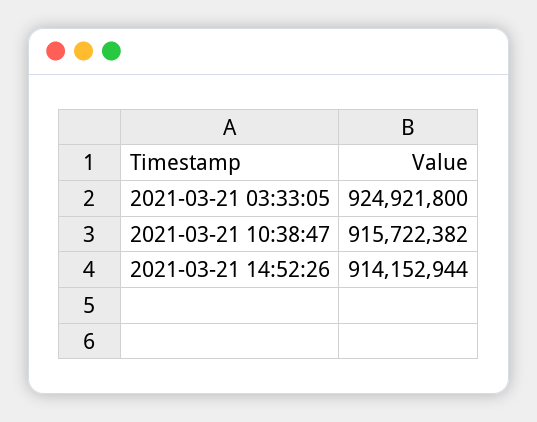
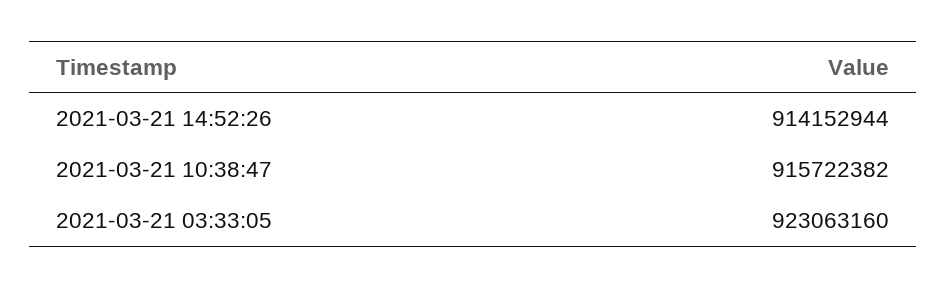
  {
-   "2021-03-21 03:33:05": 924921800,
+   "2021-03-21 03:33:05": 923063160,
    "2021-03-21 10:38:47": 915722382,
    "2021-03-21 14:52:26": 914152944
  }

